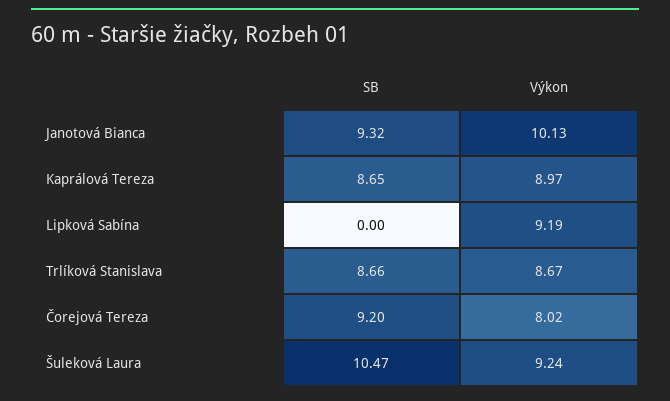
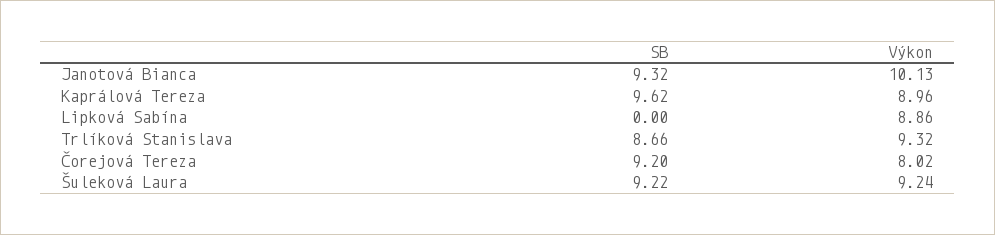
  {
    "SB": {
      "Janotová Bianca": 9.32,
-     "Kaprálová Tereza": 8.65,
+     "Kaprálová Tereza": 9.62,
      "Lipková Sabína": 0,
      "Trlíková Stanislava": 8.66,
      "Čorejová Tereza": 9.2,
-     "Šuleková Laura": 10.47
+     "Šuleková Laura": 9.22
    },
    "Výkon": {
      "Janotová Bianca": 10.13,
-     "Kaprálová Tereza": 8.97,
+     "Kaprálová Tereza": 8.96,
-     "Lipková Sabína": 9.19,
+     "Lipková Sabína": 8.86,
-     "Trlíková Stanislava": 8.67,
+     "Trlíková Stanislava": 9.32,
      "Čorejová Tereza": 8.02,
      "Šuleková Laura": 9.24
    }
  }

